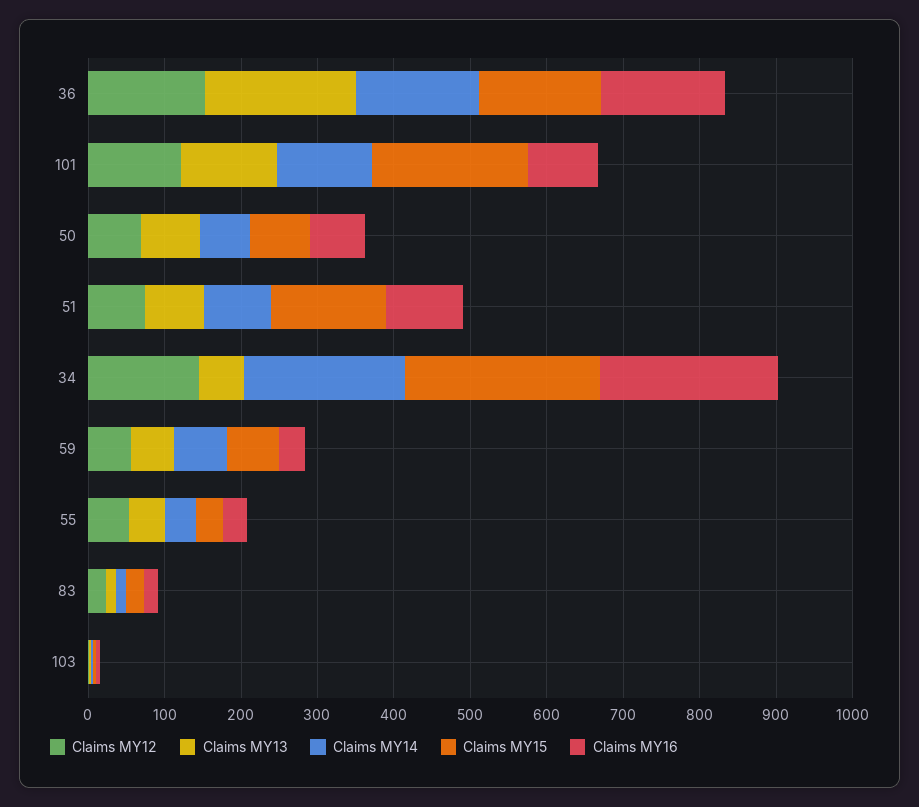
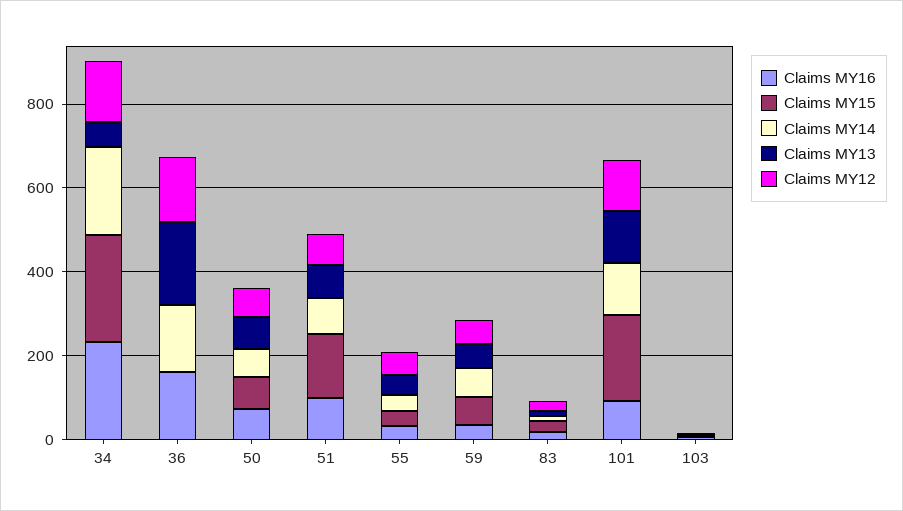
  {
    "Claims MY12": {
      "36": 160,
      "101": 120,
      "50": 60,
      "51": 80,
      "34": 140,
      "59": 60,
      "55": 60,
      "83": 20,
      "103": 0
    },
    "Claims MY13": {
      "36": 200,
      "101": 120,
      "50": 80,
      "51": 80,
      "34": 60,
      "59": 60,
      "55": 40,
      "83": 20,
      "103": 0
    },
    "Claims MY14": {
      "36": 160,
      "101": 120,
      "50": 60,
      "51": 80,
      "34": 220,
      "59": 60,
      "55": 40,
      "83": 20,
      "103": 0
    },
    "Claims MY15": {
-     "36": 160,
+     "36": 0,
      "101": 200,
      "50": 80,
      "51": 160,
      "34": 260,
      "59": 60,
      "55": 40,
      "83": 20,
      "103": 0
    },
    "Claims MY16": {
      "36": 160,
      "101": 100,
      "50": 80,
      "51": 100,
      "34": 240,
      "59": 40,
      "55": 40,
      "83": 20,
      "103": 0
    }
  }

